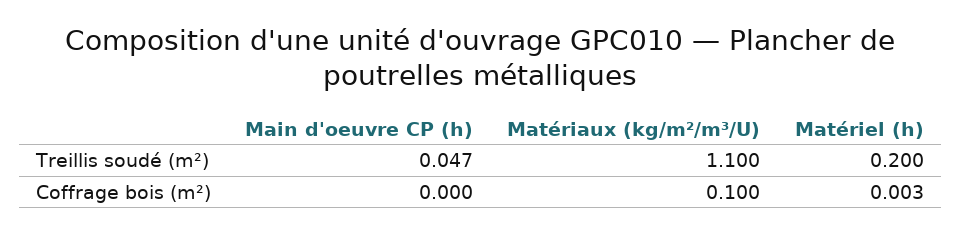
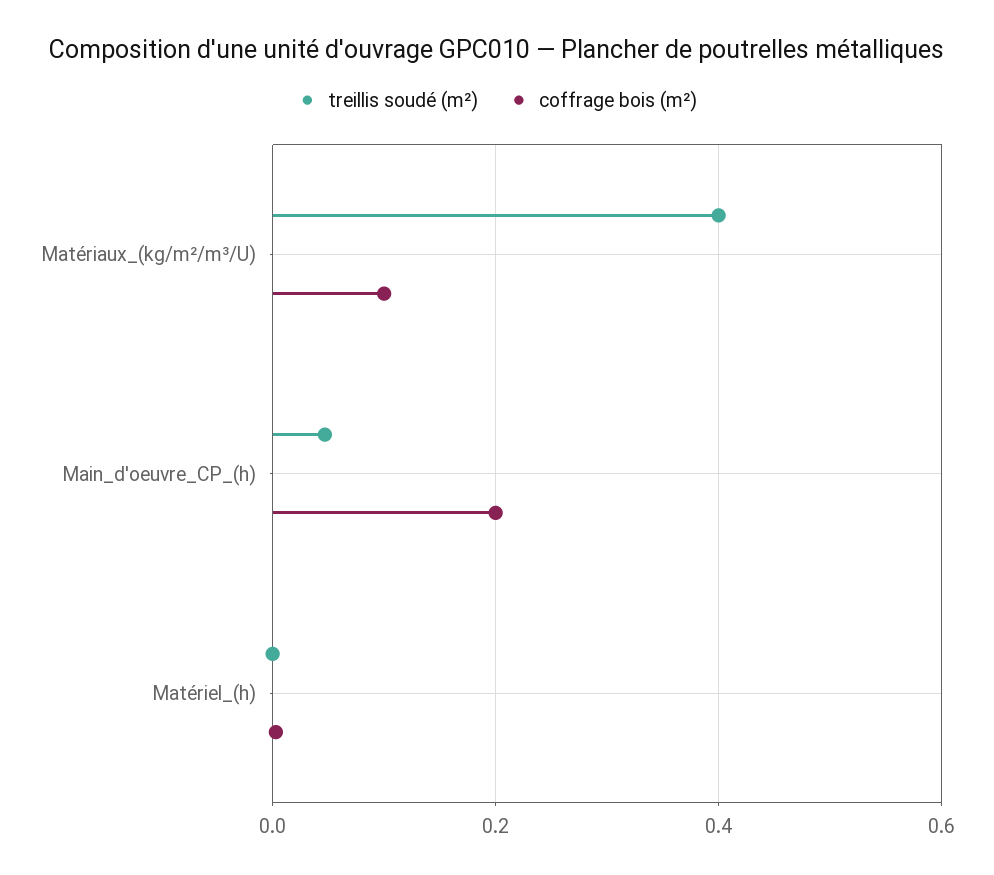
  {
    "Treillis soudé (m²)": {
      "Main d'oeuvre CP (h)": 0.047,
-     "Matériaux (kg/m²/m³/U)": 1.1,
+     "Matériaux (kg/m²/m³/U)": 0.4,
-     "Matériel (h)": 0.2
+     "Matériel (h)": 0
    },
    "Coffrage bois (m²)": {
-     "Main d'oeuvre CP (h)": 0,
+     "Main d'oeuvre CP (h)": 0.2,
      "Matériaux (kg/m²/m³/U)": 0.1,
      "Matériel (h)": 0.003
    }
  }

